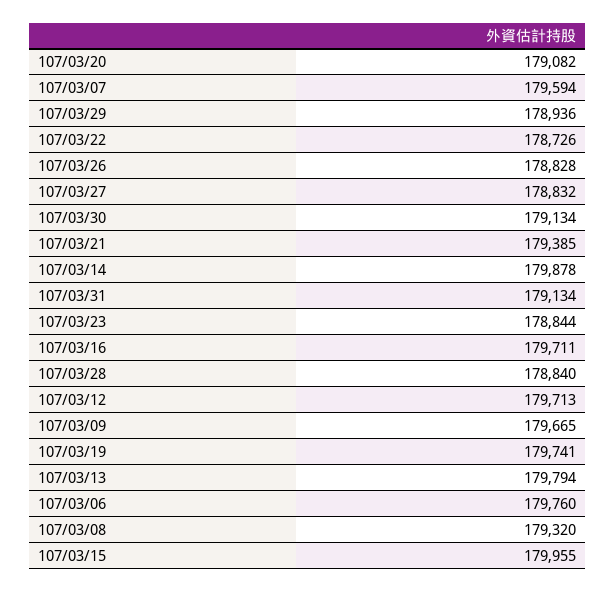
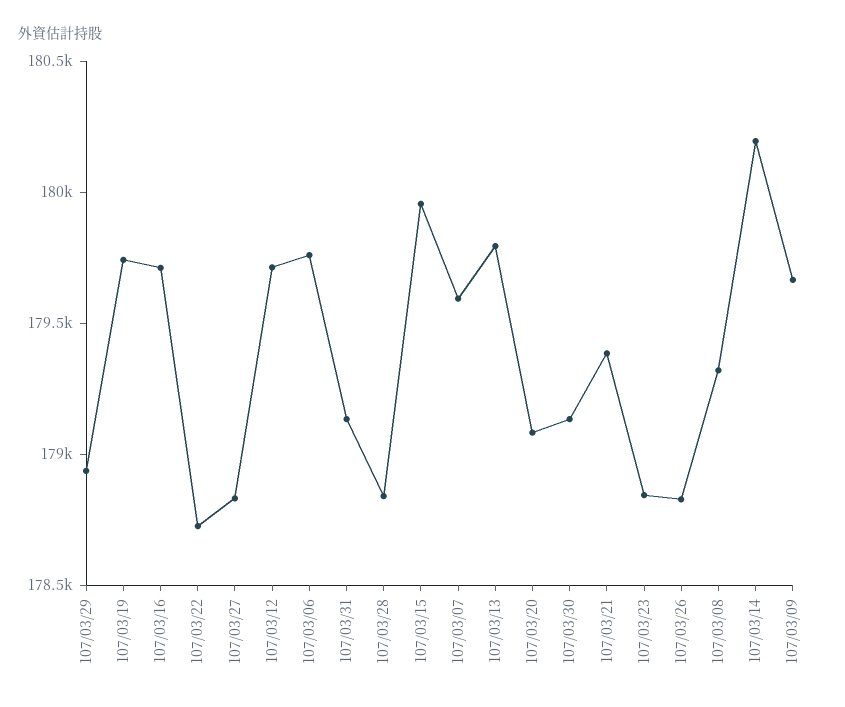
  {
    "107/03/20": 179082,
    "107/03/07": 179594,
    "107/03/29": 178936,
    "107/03/22": 178726,
    "107/03/26": 178828,
    "107/03/27": 178832,
    "107/03/30": 179134,
    "107/03/21": 179385,
-   "107/03/14": 179878,
+   "107/03/14": 180200,
    "107/03/31": 179134,
    "107/03/23": 178844,
    "107/03/16": 179711,
    "107/03/28": 178840,
    "107/03/12": 179713,
    "107/03/09": 179665,
    "107/03/19": 179741,
    "107/03/13": 179794,
    "107/03/06": 179760,
    "107/03/08": 179320,
    "107/03/15": 179955
  }

